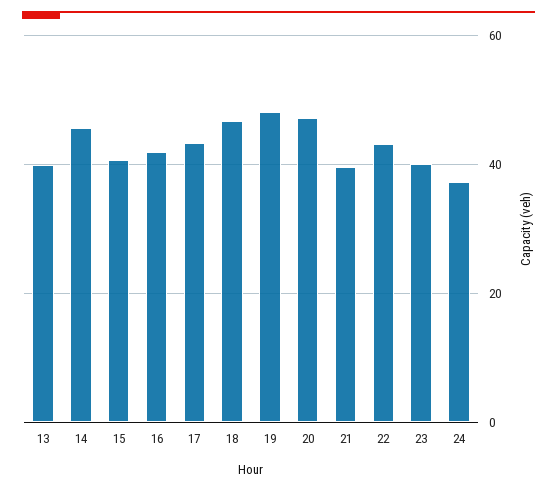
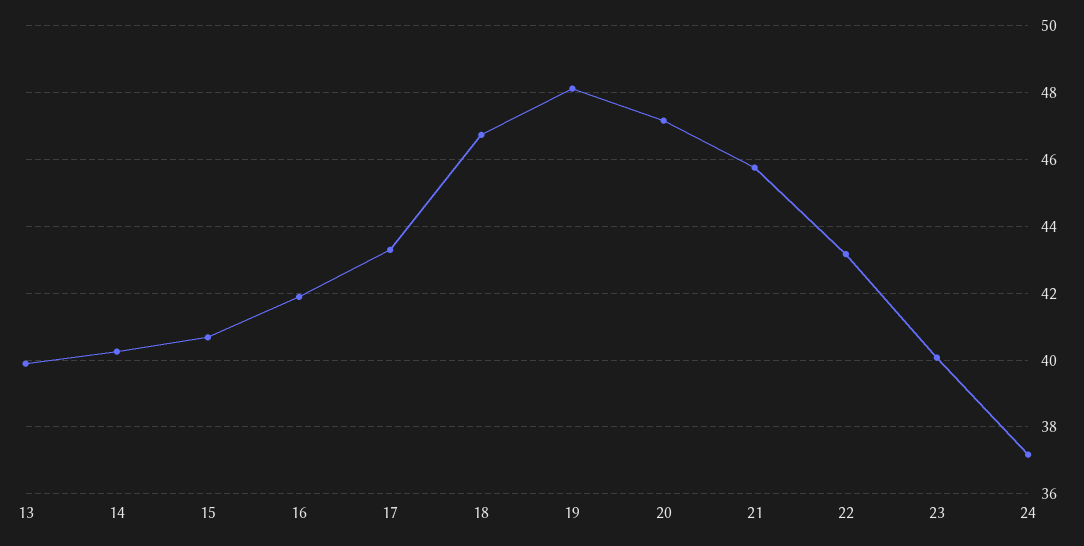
  {
    "13": 39.8,
-   "14": 46,
+   "14": 40.2,
    "15": 40.6,
    "16": 41.8,
    "17": 43.4,
    "18": 46.8,
    "19": 48.2,
    "20": 47.2,
-   "21": 40,
+   "21": 45.8,
    "22": 43.2,
    "23": 40,
    "24": 37.2
  }

